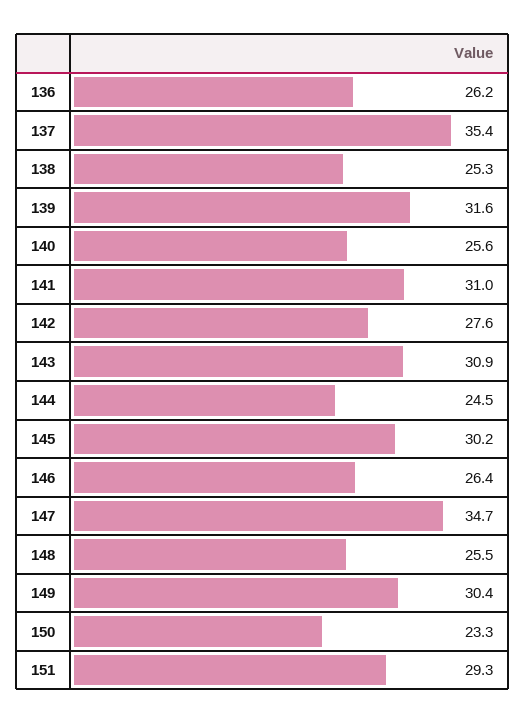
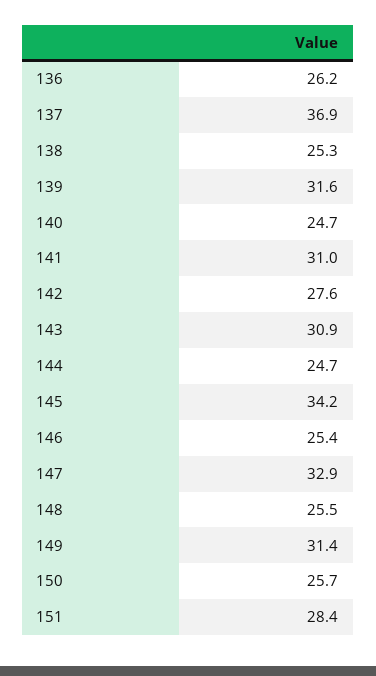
  {
    "136": 26.2,
-   "137": 35.4,
+   "137": 36.9,
    "138": 25.3,
    "139": 31.6,
-   "140": 25.6,
+   "140": 24.7,
    "141": 31,
    "142": 27.6,
    "143": 30.9,
-   "144": 24.5,
+   "144": 24.7,
-   "145": 30.2,
+   "145": 34.2,
-   "146": 26.4,
+   "146": 25.4,
-   "147": 34.7,
+   "147": 32.9,
    "148": 25.5,
-   "149": 30.4,
+   "149": 31.4,
-   "150": 23.3,
+   "150": 25.7,
-   "151": 29.3
+   "151": 28.4
  }

